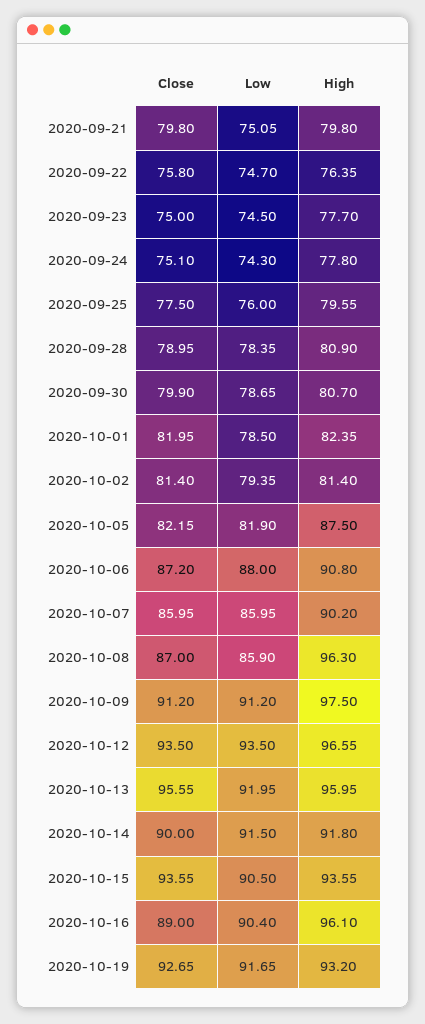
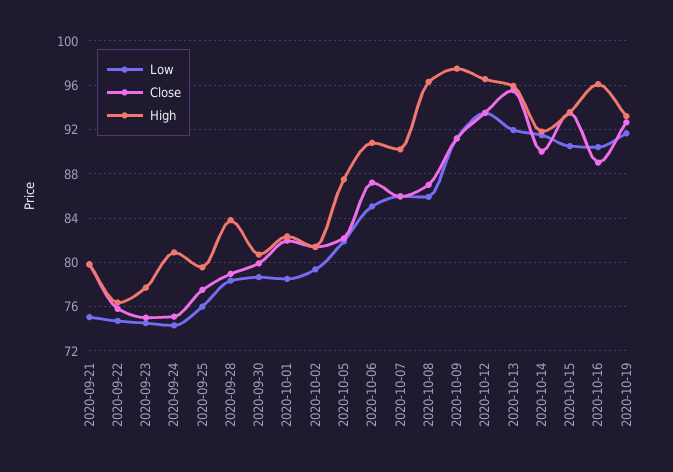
  {
    "Close": {
      "2020-09-21": 79.8,
      "2020-09-22": 75.8,
      "2020-09-23": 75,
      "2020-09-24": 75.1,
      "2020-09-25": 77.5,
      "2020-09-28": 78.95,
      "2020-09-30": 79.9,
      "2020-10-01": 81.95,
      "2020-10-02": 81.4,
      "2020-10-05": 82.15,
      "2020-10-06": 87.2,
      "2020-10-07": 85.95,
      "2020-10-08": 87,
      "2020-10-09": 91.2,
      "2020-10-12": 93.5,
      "2020-10-13": 95.55,
      "2020-10-14": 90,
      "2020-10-15": 93.55,
      "2020-10-16": 89,
      "2020-10-19": 92.65
    },
    "Low": {
      "2020-09-21": 75.05,
      "2020-09-22": 74.7,
      "2020-09-23": 74.5,
      "2020-09-24": 74.3,
      "2020-09-25": 76,
      "2020-09-28": 78.35,
      "2020-09-30": 78.65,
      "2020-10-01": 78.5,
      "2020-10-02": 79.35,
      "2020-10-05": 81.9,
-     "2020-10-06": 88,
+     "2020-10-06": 85,
      "2020-10-07": 85.95,
      "2020-10-08": 85.9,
      "2020-10-09": 91.2,
      "2020-10-12": 93.5,
      "2020-10-13": 91.95,
      "2020-10-14": 91.5,
      "2020-10-15": 90.5,
      "2020-10-16": 90.4,
      "2020-10-19": 91.65
    },
    "High": {
      "2020-09-21": 79.8,
      "2020-09-22": 76.35,
      "2020-09-23": 77.7,
-     "2020-09-24": 77.8,
+     "2020-09-24": 81,
      "2020-09-25": 79.55,
-     "2020-09-28": 80.9,
+     "2020-09-28": 84,
      "2020-09-30": 80.7,
      "2020-10-01": 82.35,
      "2020-10-02": 81.4,
      "2020-10-05": 87.5,
      "2020-10-06": 90.8,
      "2020-10-07": 90.2,
      "2020-10-08": 96.3,
      "2020-10-09": 97.5,
      "2020-10-12": 96.55,
      "2020-10-13": 95.95,
      "2020-10-14": 91.8,
      "2020-10-15": 93.55,
      "2020-10-16": 96.1,
      "2020-10-19": 93.2
    }
  }

